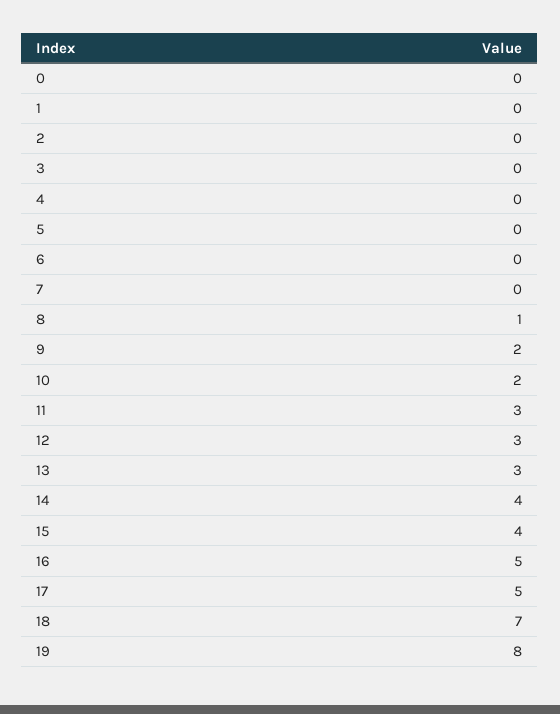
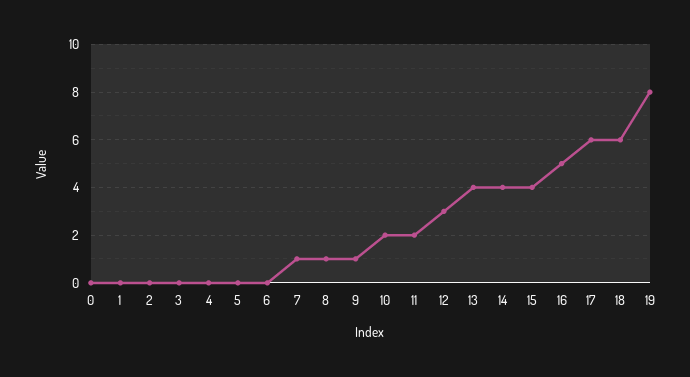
  {
    "0": 0,
    "1": 0,
    "2": 0,
    "3": 0,
    "4": 0,
    "5": 0,
    "6": 0,
-   "7": 0,
+   "7": 1,
    "8": 1,
-   "9": 2,
+   "9": 1,
    "10": 2,
-   "11": 3,
+   "11": 2,
    "12": 3,
-   "13": 3,
+   "13": 4,
    "14": 4,
    "15": 4,
    "16": 5,
-   "17": 5,
+   "17": 6,
-   "18": 7,
+   "18": 6,
    "19": 8
  }

